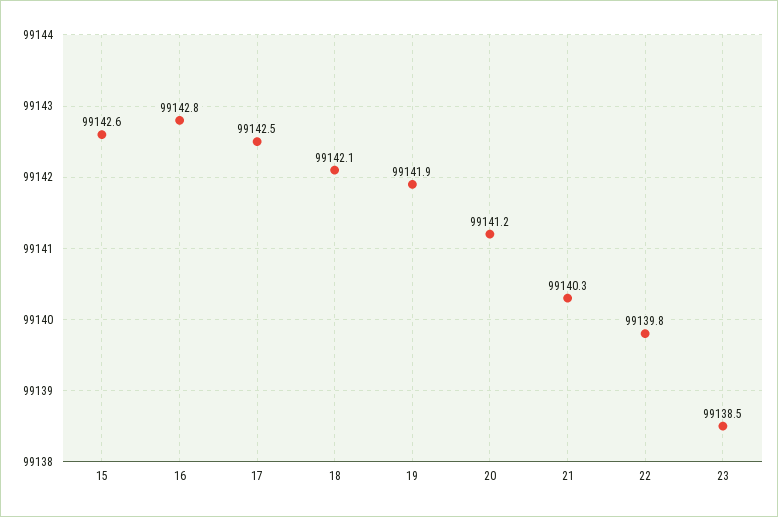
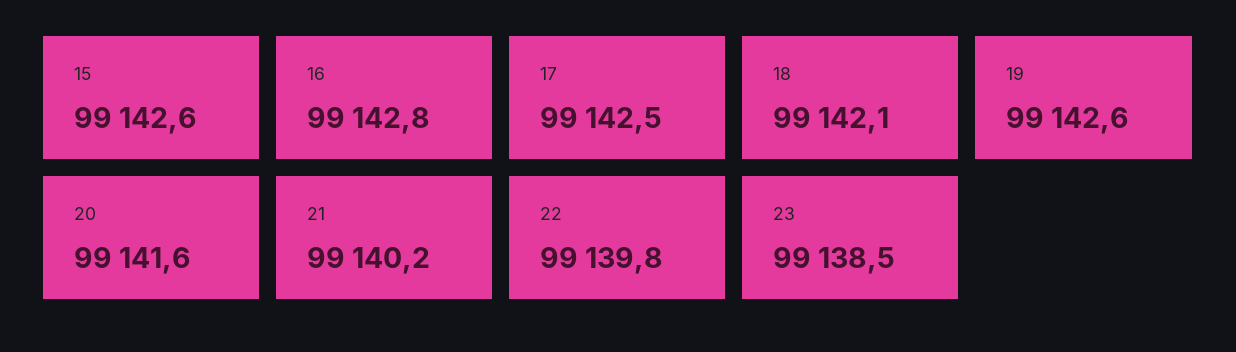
  {
    "15": 99142.6,
    "16": 99142.8,
    "17": 99142.5,
    "18": 99142.1,
-   "19": 99141.9,
+   "19": 99142.6,
-   "20": 99141.2,
+   "20": 99141.6,
-   "21": 99140.3,
+   "21": 99140.2,
    "22": 99139.8,
    "23": 99138.5
  }

